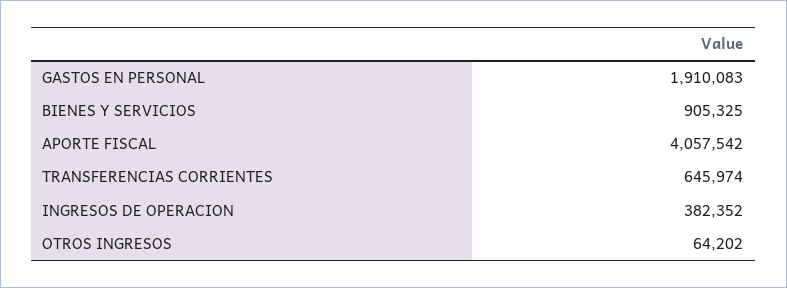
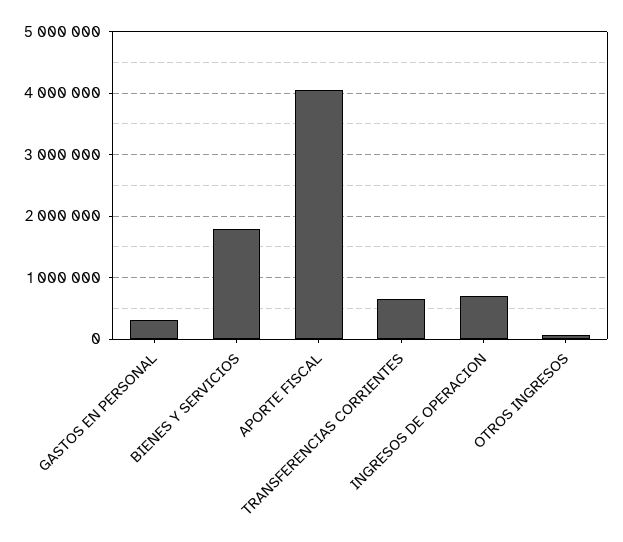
  {
-   "GASTOS EN PERSONAL": 1910083,
+   "GASTOS EN PERSONAL": 300000,
-   "BIENES Y SERVICIOS": 905325,
+   "BIENES Y SERVICIOS": 1800000,
    "APORTE FISCAL": 4057542,
    "TRANSFERENCIAS CORRIENTES": 645974,
-   "INGRESOS DE OPERACION": 382352,
+   "INGRESOS DE OPERACION": 700000,
    "OTROS INGRESOS": 64202
  }

